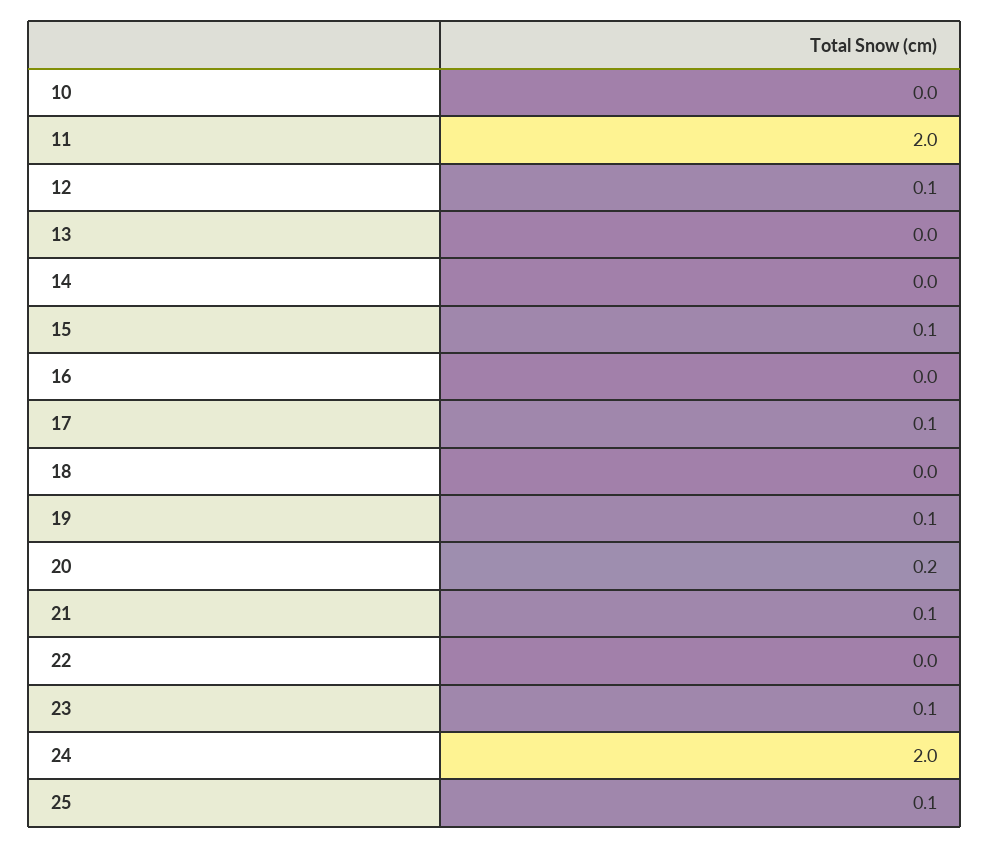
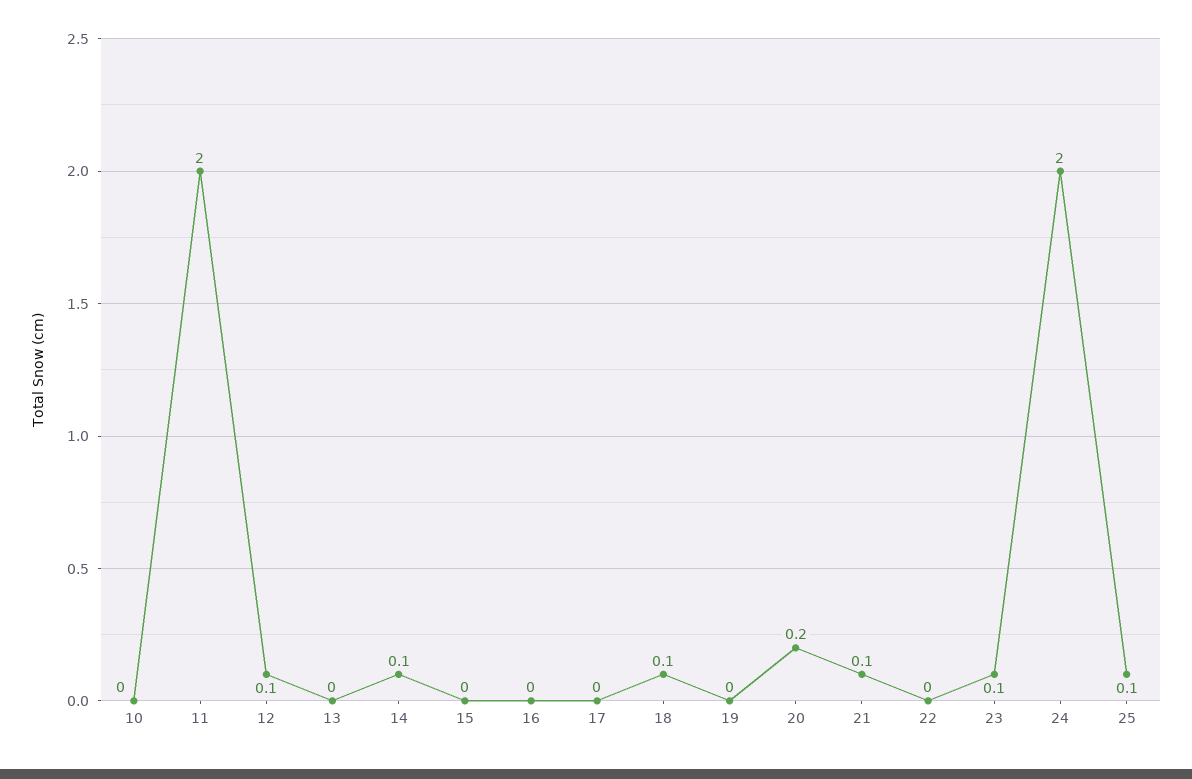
  {
    "10": 0,
    "11": 2,
    "12": 0.1,
    "13": 0,
-   "14": 0,
+   "14": 0.1,
-   "15": 0.1,
+   "15": 0,
    "16": 0,
-   "17": 0.1,
+   "17": 0,
-   "18": 0,
+   "18": 0.1,
-   "19": 0.1,
+   "19": 0,
    "20": 0.2,
    "21": 0.1,
    "22": 0,
    "23": 0.1,
    "24": 2,
    "25": 0.1
  }

